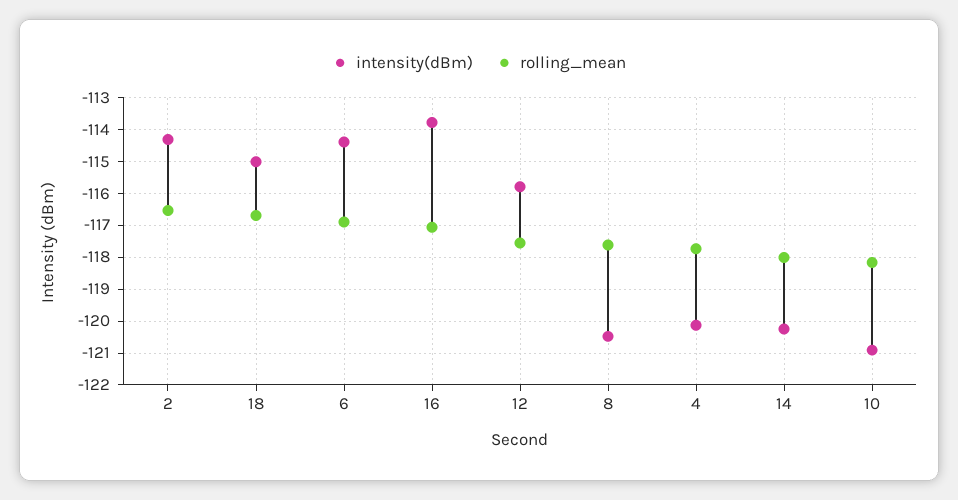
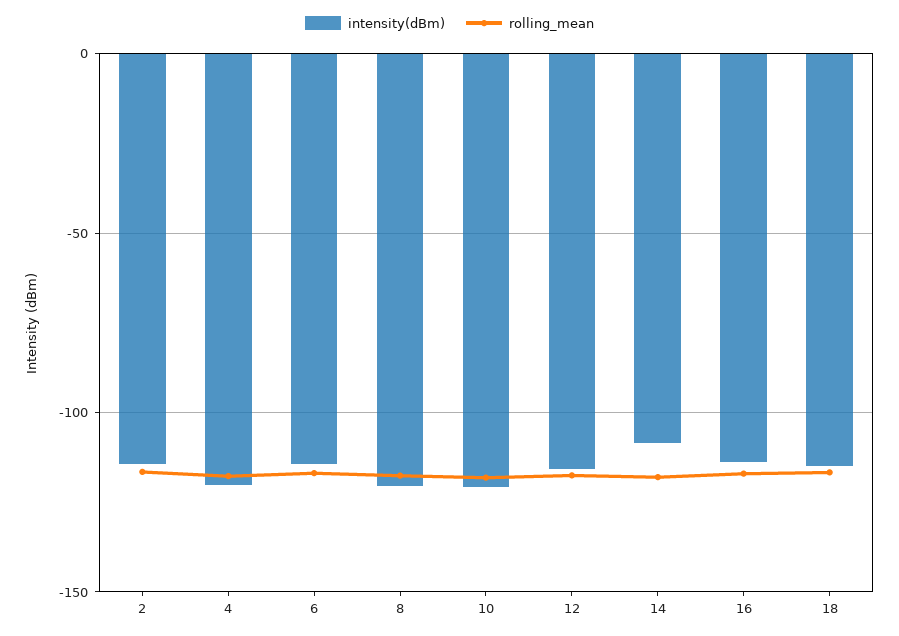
  {
    "intensity(dBm)": {
      "2": -114.4,
      "18": -115,
      "6": -114.4,
      "16": -113.8,
      "12": -115.8,
      "8": -120.4,
      "4": -120.2,
-     "14": -120.2,
+     "14": -110,
      "10": -121
    },
    "rolling_mean": {
      "2": -116.6,
      "18": -116.8,
      "6": -117,
      "16": -117,
      "12": -117.6,
      "8": -117.6,
      "4": -117.8,
      "14": -118,
      "10": -118.2
    }
  }

